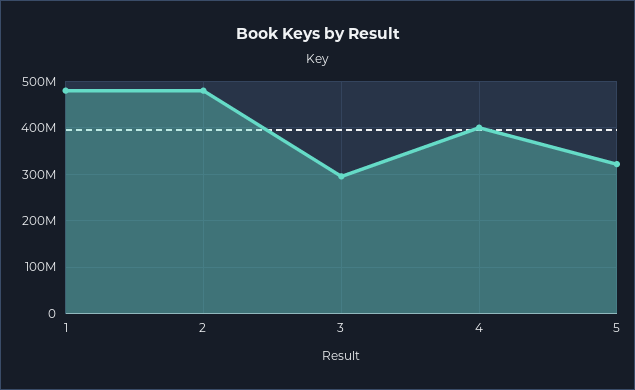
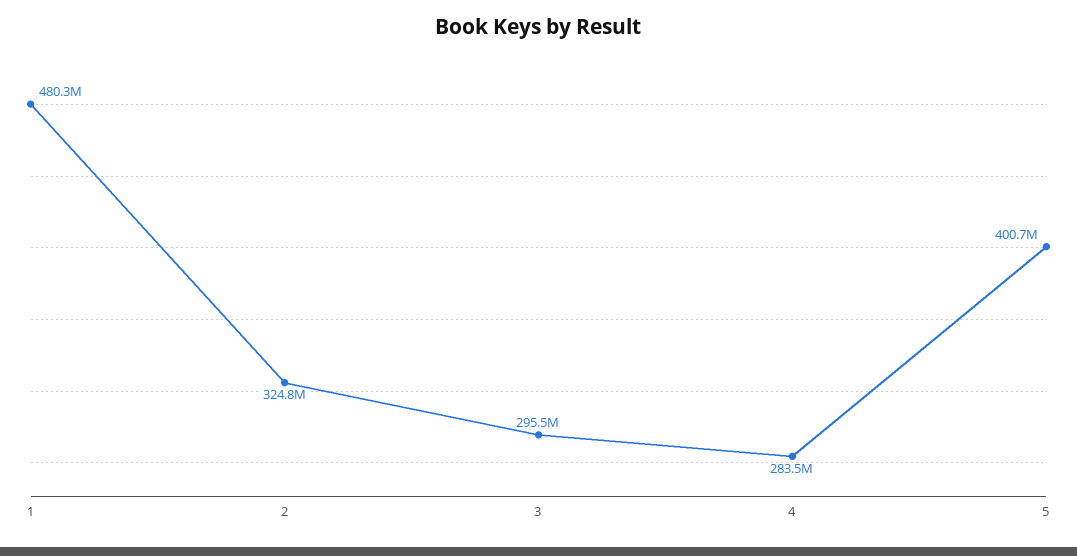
  {
    "1": 480300000,
-   "2": 480000000,
+   "2": 324800000,
    "3": 295500000,
-   "4": 400000000,
+   "4": 283500000,
-   "5": 320000000
+   "5": 400700000
  }

